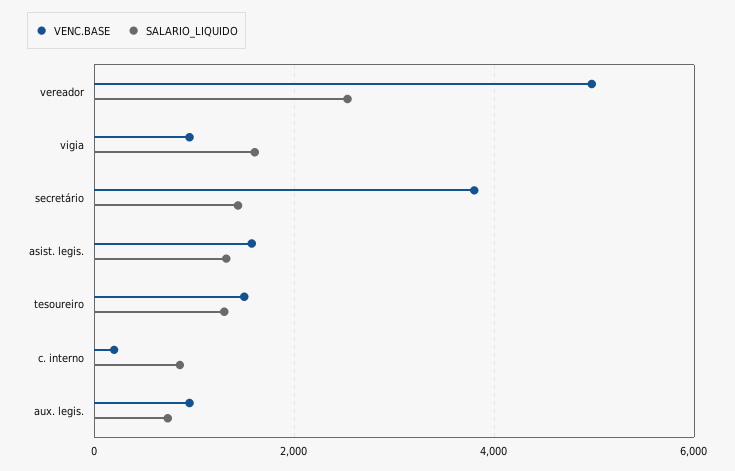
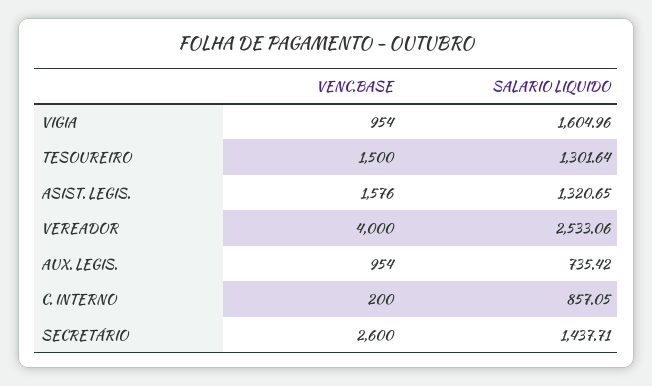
  {
    "VENC.BASE": {
-     "vereador": 5000,
+     "vereador": 4000,
      "vigia": 954,
-     "secretário": 3800,
+     "secretário": 2600,
      "asist. legis.": 1576,
      "tesoureiro": 1500,
      "c. interno": 200,
      "aux. legis.": 954
    },
    "SALARIO_LIQUIDO": {
      "vereador": 2533.06,
      "vigia": 1604.96,
      "secretário": 1437.71,
      "asist. legis.": 1320.65,
      "tesoureiro": 1301.64,
      "c. interno": 857.05,
      "aux. legis.": 735.42
    }
  }

